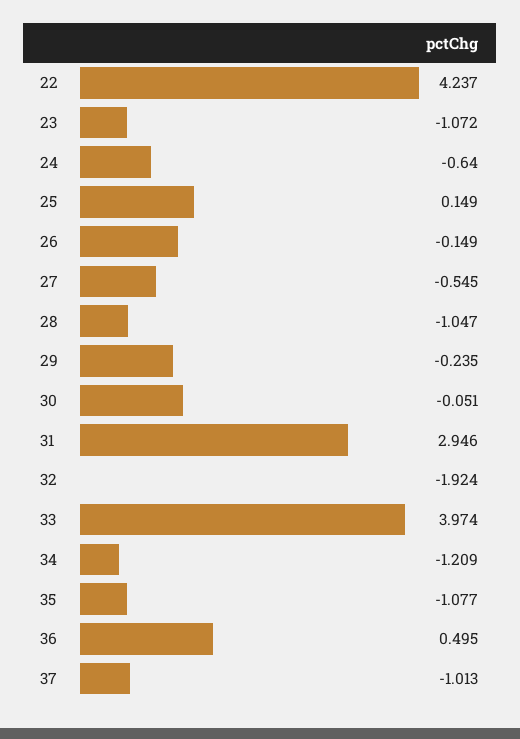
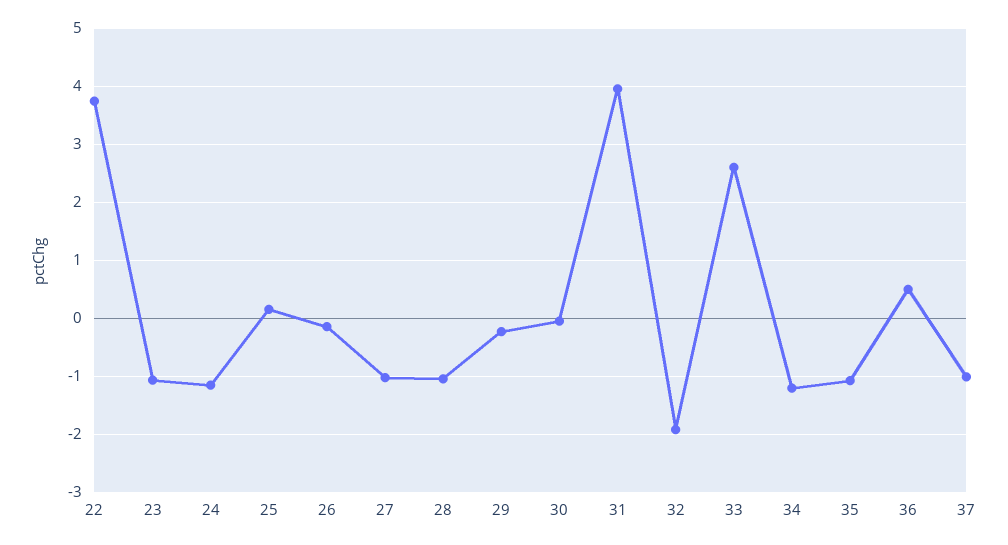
  {
-   "22": 4.237,
+   "22": 3.8,
    "23": -1.072,
-   "24": -0.64,
+   "24": -1.2,
    "25": 0.149,
    "26": -0.149,
-   "27": -0.545,
+   "27": -1,
    "28": -1.047,
    "29": -0.235,
    "30": -0.051,
-   "31": 2.946,
+   "31": 4,
    "32": -1.924,
-   "33": 3.974,
+   "33": 2.6,
    "34": -1.209,
    "35": -1.077,
    "36": 0.495,
    "37": -1.013
  }

